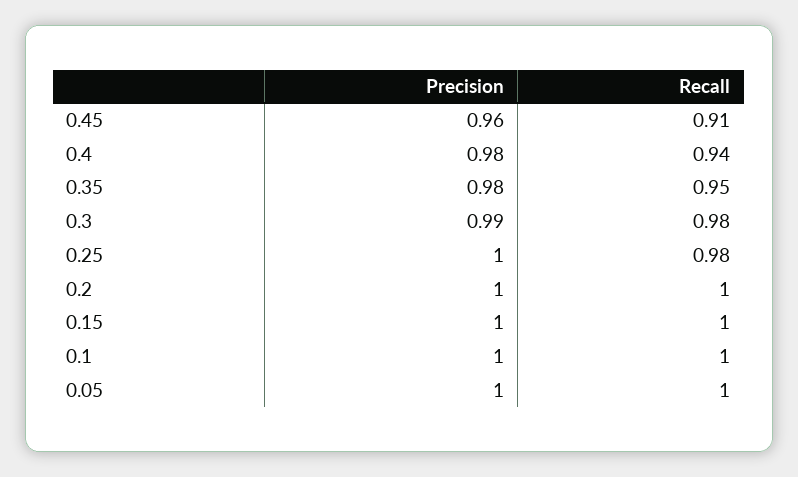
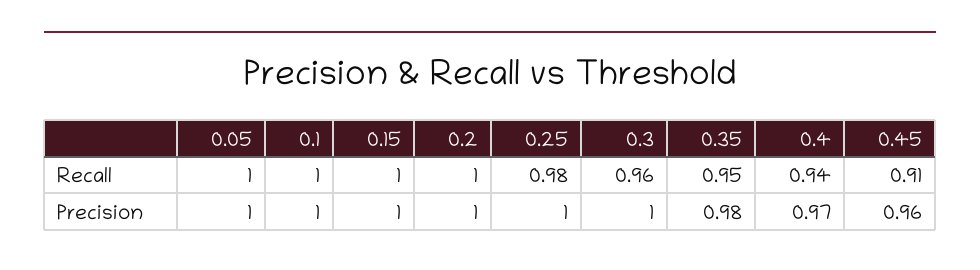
  {
    "Precision": {
      "0.45": 0.96,
-     "0.4": 0.98,
+     "0.4": 0.97,
      "0.35": 0.98,
-     "0.3": 0.99,
+     "0.3": 1,
      "0.25": 1,
      "0.2": 1,
      "0.15": 1,
      "0.1": 1,
      "0.05": 1
    },
    "Recall": {
      "0.45": 0.91,
      "0.4": 0.94,
      "0.35": 0.95,
-     "0.3": 0.98,
+     "0.3": 0.96,
      "0.25": 0.98,
      "0.2": 1,
      "0.15": 1,
      "0.1": 1,
      "0.05": 1
    }
  }

